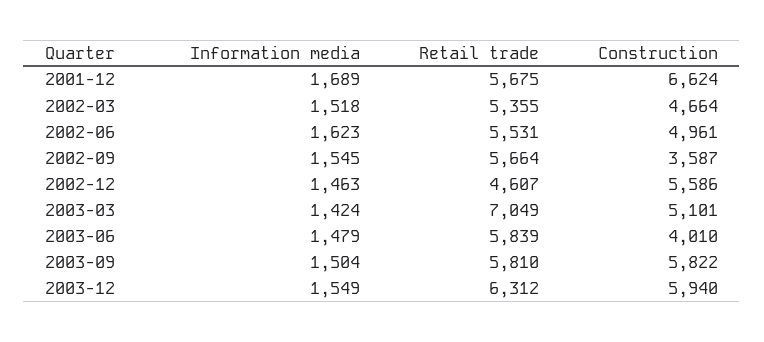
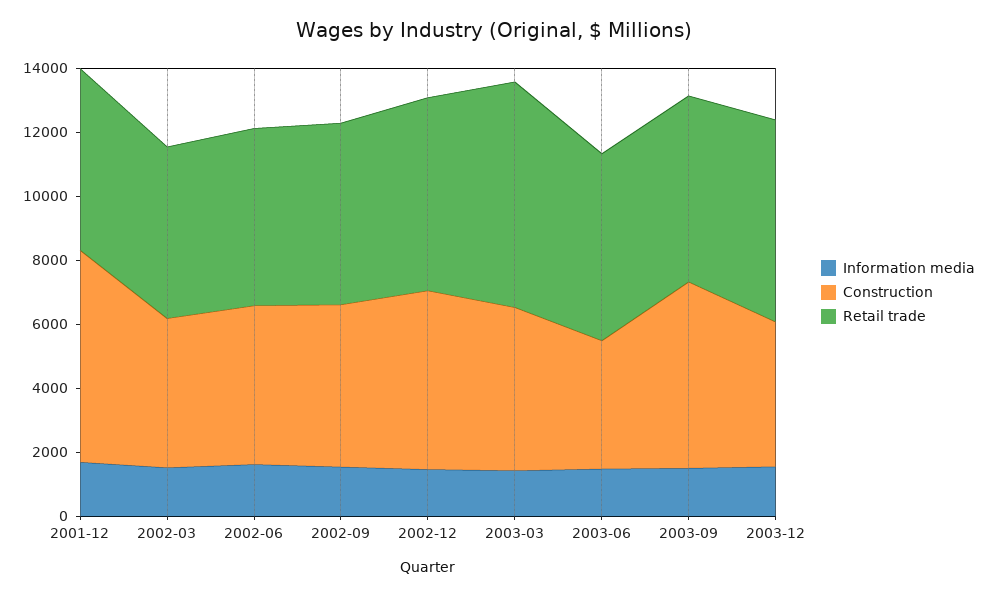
  {
    "Information media": {
      "2001-12": 1689,
      "2002-03": 1518,
      "2002-06": 1623,
      "2002-09": 1545,
      "2002-12": 1463,
      "2003-03": 1424,
      "2003-06": 1479,
      "2003-09": 1504,
      "2003-12": 1549
    },
    "Retail trade": {
      "2001-12": 5675,
      "2002-03": 5355,
      "2002-06": 5531,
      "2002-09": 5664,
-     "2002-12": 4607,
+     "2002-12": 6000,
      "2003-03": 7049,
      "2003-06": 5839,
      "2003-09": 5810,
      "2003-12": 6312
    },
    "Construction": {
      "2001-12": 6624,
      "2002-03": 4664,
      "2002-06": 4961,
-     "2002-09": 3587,
+     "2002-09": 5000,
      "2002-12": 5586,
      "2003-03": 5101,
      "2003-06": 4010,
      "2003-09": 5822,
-     "2003-12": 5940
+     "2003-12": 4500
    }
  }

